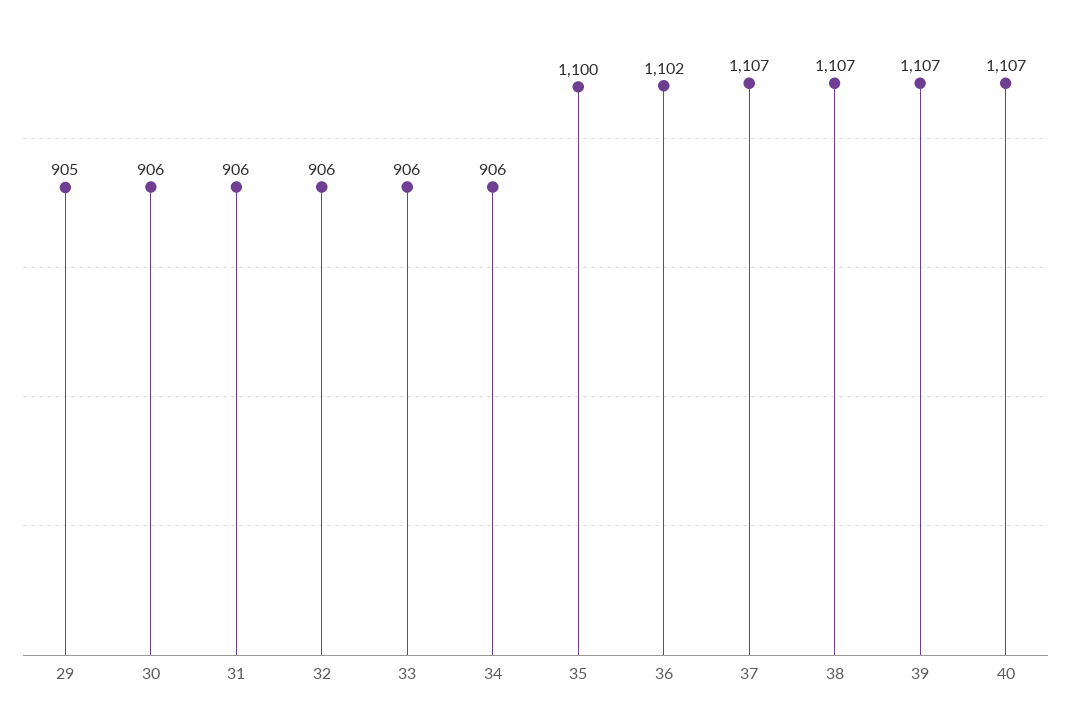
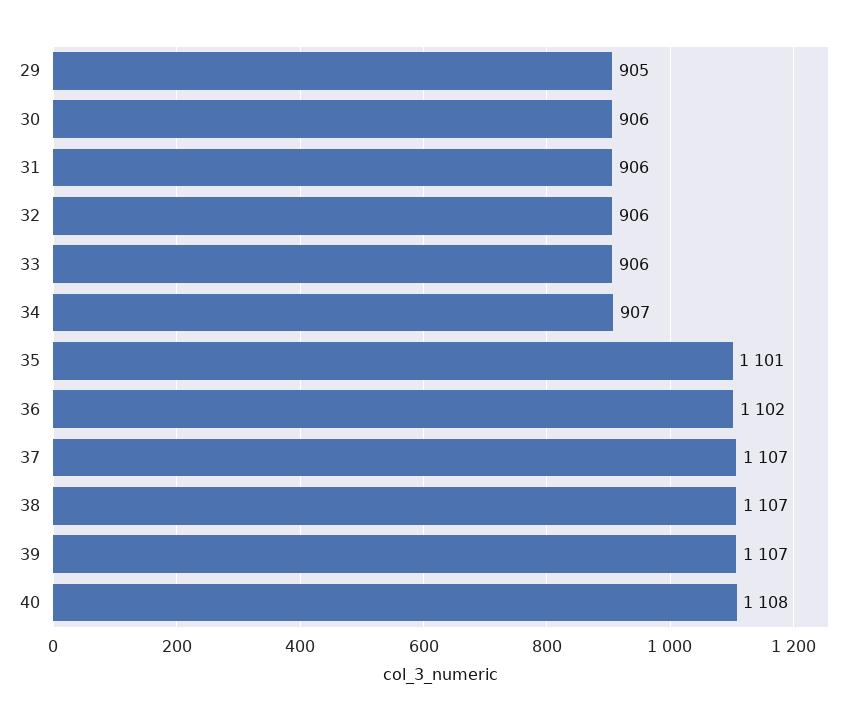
  {
    "29": 905,
    "30": 906,
    "31": 906,
    "32": 906,
    "33": 906,
-   "34": 906,
+   "34": 907,
-   "35": 1100,
+   "35": 1101,
    "36": 1102,
    "37": 1107,
    "38": 1107,
    "39": 1107,
-   "40": 1107
+   "40": 1108
  }

